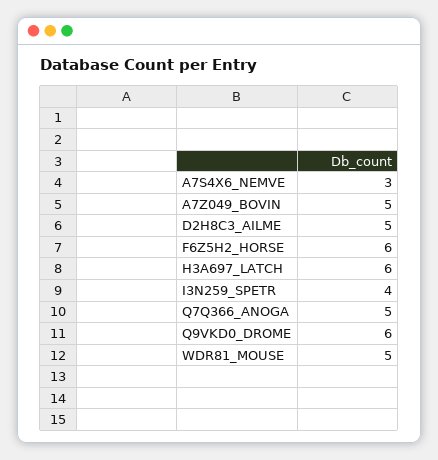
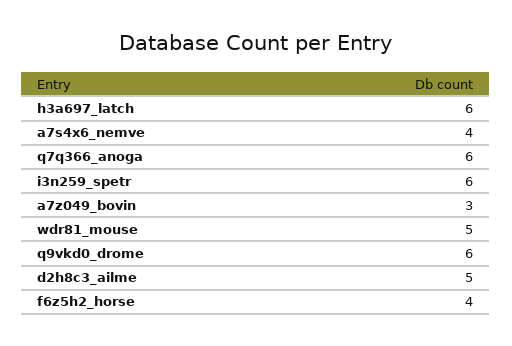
  {
-   "A7S4X6_NEMVE": 3,
+   "A7S4X6_NEMVE": 4,
-   "A7Z049_BOVIN": 5,
+   "A7Z049_BOVIN": 3,
    "D2H8C3_AILME": 5,
-   "F6Z5H2_HORSE": 6,
+   "F6Z5H2_HORSE": 4,
    "H3A697_LATCH": 6,
-   "I3N259_SPETR": 4,
+   "I3N259_SPETR": 6,
-   "Q7Q366_ANOGA": 5,
+   "Q7Q366_ANOGA": 6,
    "Q9VKD0_DROME": 6,
    "WDR81_MOUSE": 5
  }

